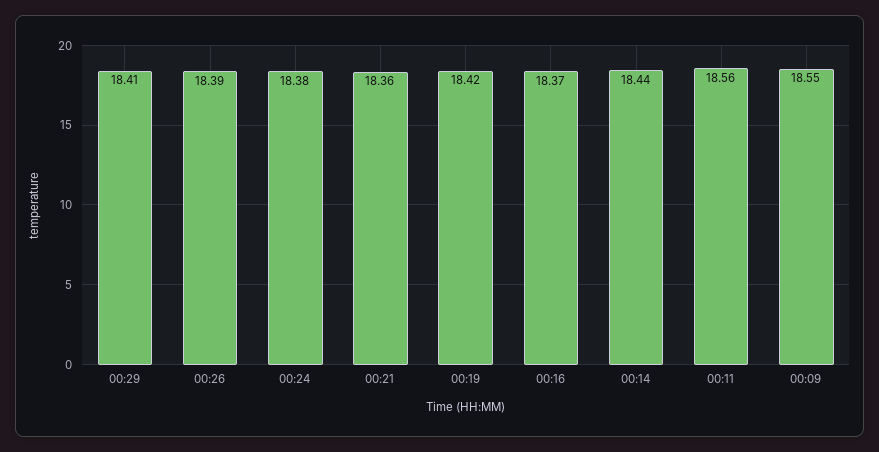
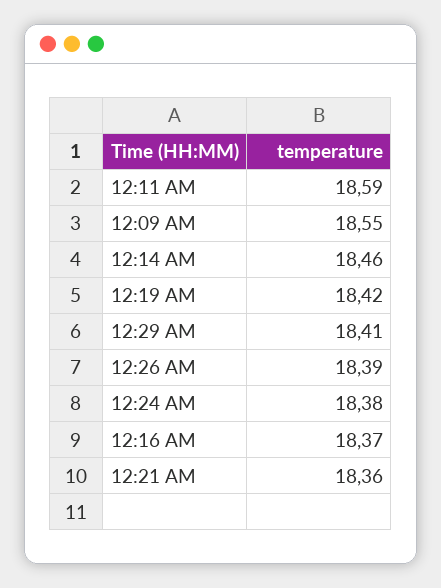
  {
    "00:29": 18.41,
    "00:26": 18.39,
    "00:24": 18.38,
    "00:21": 18.36,
    "00:19": 18.42,
    "00:16": 18.37,
-   "00:14": 18.44,
+   "00:14": 18.46,
-   "00:11": 18.56,
+   "00:11": 18.59,
    "00:09": 18.55
  }

